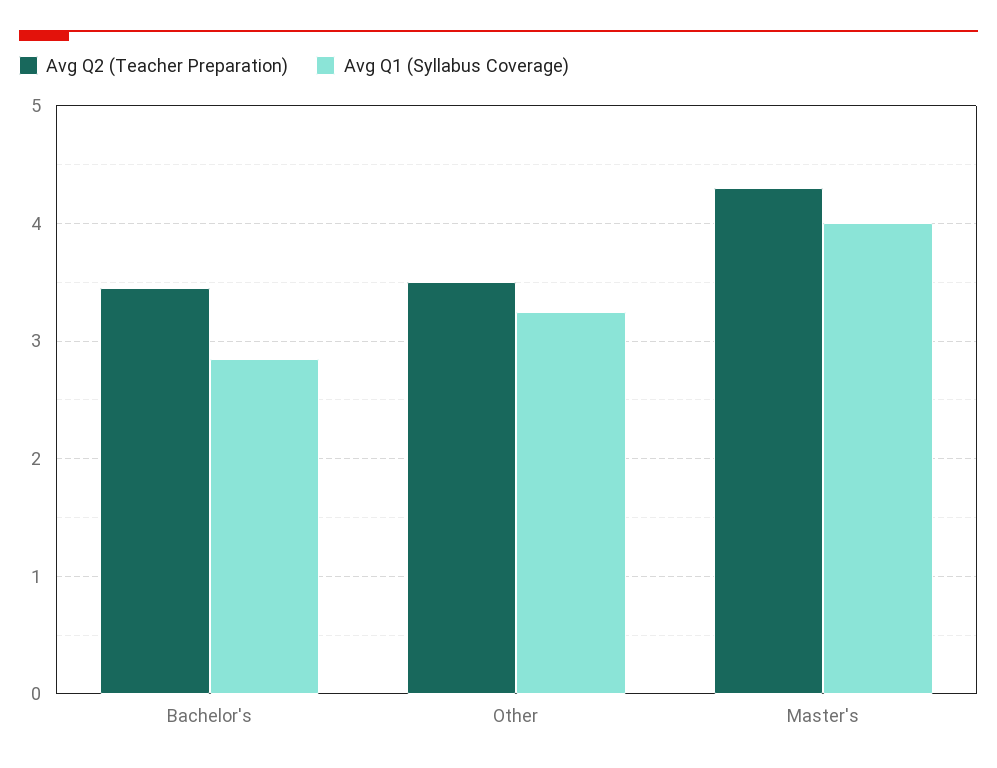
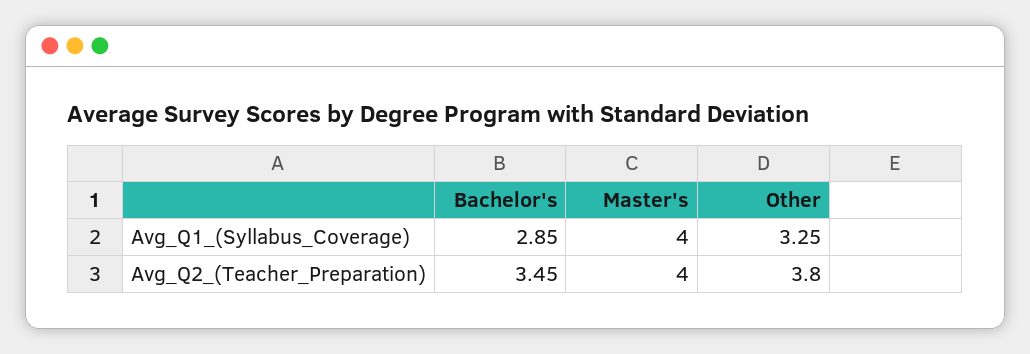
  {
    "Avg Q2 (Teacher Preparation)": {
      "Bachelor's": 3.45,
-     "Other": 3.5,
+     "Other": 3.8,
-     "Master's": 4.3
+     "Master's": 4
    },
    "Avg Q1 (Syllabus Coverage)": {
      "Bachelor's": 2.85,
      "Other": 3.25,
      "Master's": 4
    }
  }

